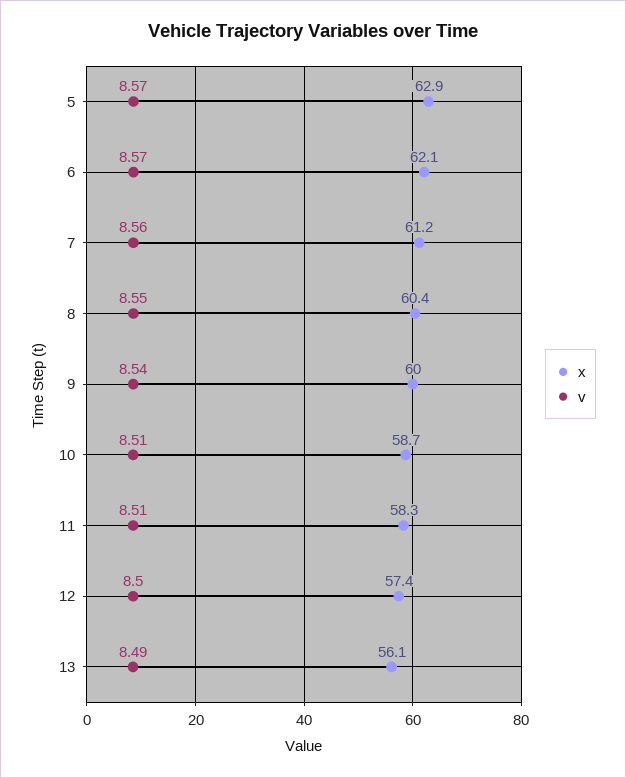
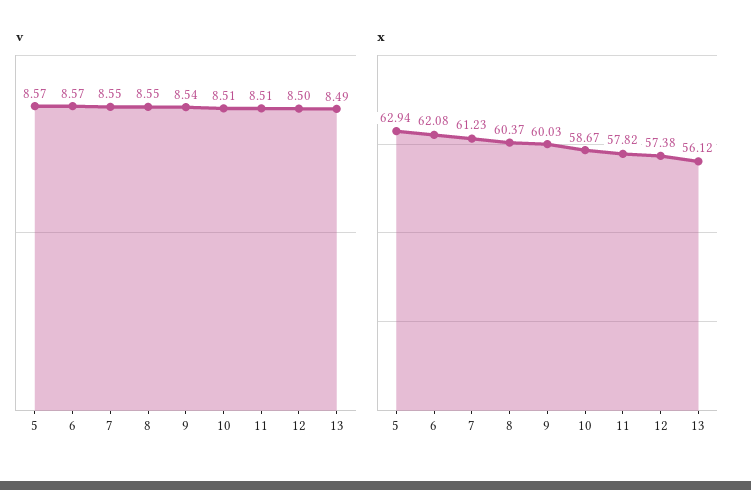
  {
    "x": {
      "5": 62.94,
      "6": 62.08,
      "7": 61.23,
      "8": 60.37,
      "9": 60.03,
      "10": 58.67,
-     "11": 58.3,
+     "11": 57.82,
      "12": 57.38,
      "13": 56.12
    },
    "v": {
      "5": 8.57,
      "6": 8.57,
-     "7": 8.56,
+     "7": 8.55,
      "8": 8.55,
      "9": 8.54,
      "10": 8.51,
      "11": 8.51,
      "12": 8.5,
      "13": 8.49
    }
  }

